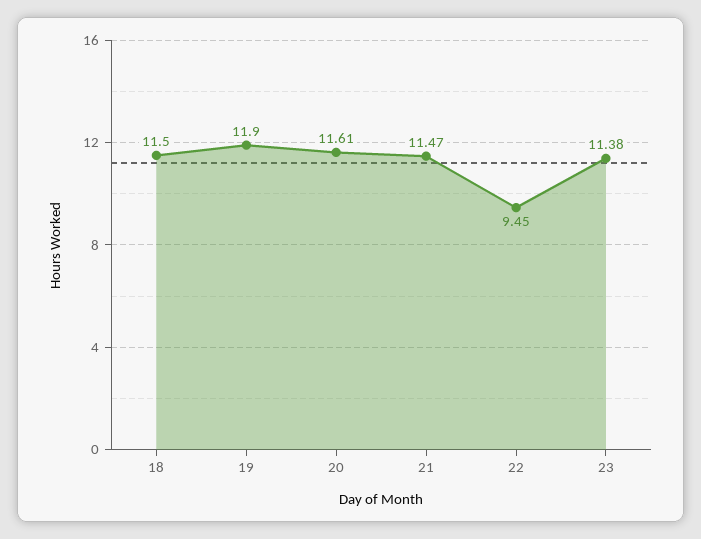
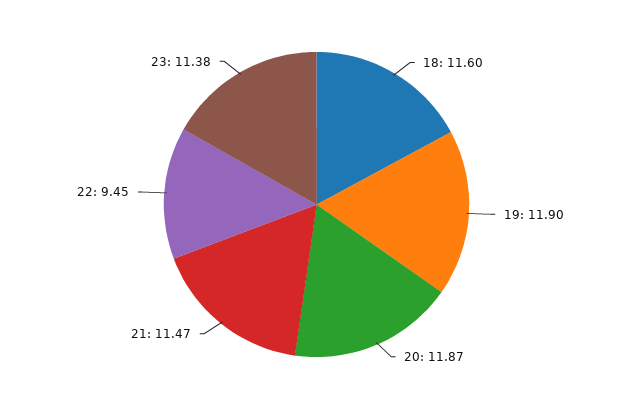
  {
-   "18": 11.5,
+   "18": 11.6,
    "19": 11.9,
-   "20": 11.61,
+   "20": 11.87,
    "21": 11.47,
    "22": 9.45,
    "23": 11.38
  }

